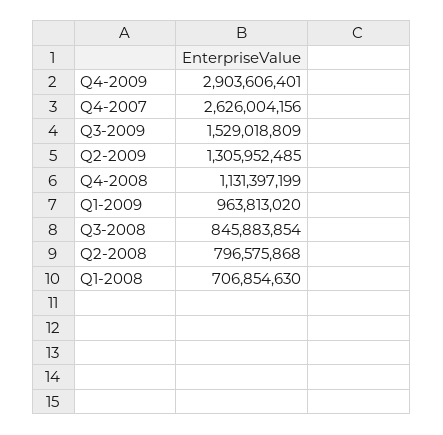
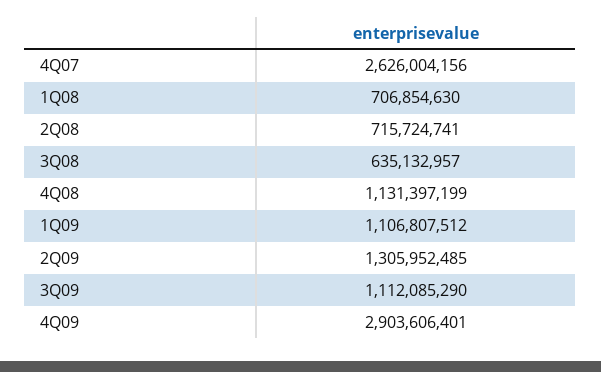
  {
    "Q4-2009": 2903606401,
    "Q4-2007": 2626004156,
-   "Q3-2009": 1529018809,
+   "Q3-2009": 1112085290,
    "Q2-2009": 1305952485,
    "Q4-2008": 1131397199,
-   "Q1-2009": 963813020,
+   "Q1-2009": 1106807512,
-   "Q3-2008": 845883854,
+   "Q3-2008": 635132957,
-   "Q2-2008": 796575868,
+   "Q2-2008": 715724741,
    "Q1-2008": 706854630
  }

